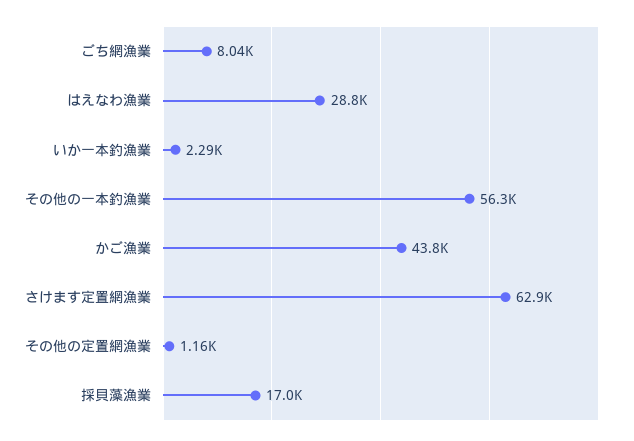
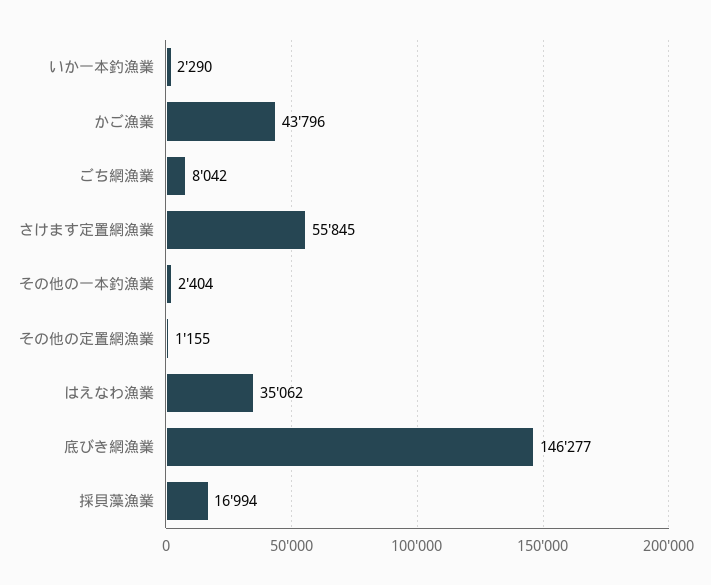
  {
    "ごち網漁業": 8042,
-   "はえなわ漁業": 28800,
+   "はえなわ漁業": 35062,
    "いか一本釣漁業": 2290,
-   "その他の一本釣漁業": 56300,
+   "その他の一本釣漁業": 2404,
    "かご漁業": 43796,
-   "さけます定置網漁業": 62900,
+   "さけます定置網漁業": 55845,
    "その他の定置網漁業": 1155,
-   "採貝藻漁業": 16994
+   "採貝藻漁業": 16994,
+   "底びき網漁業": 146277
  }

